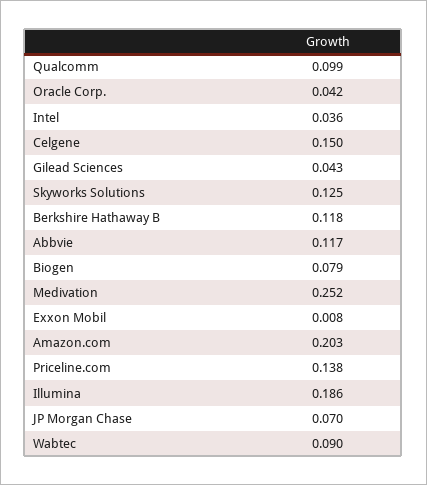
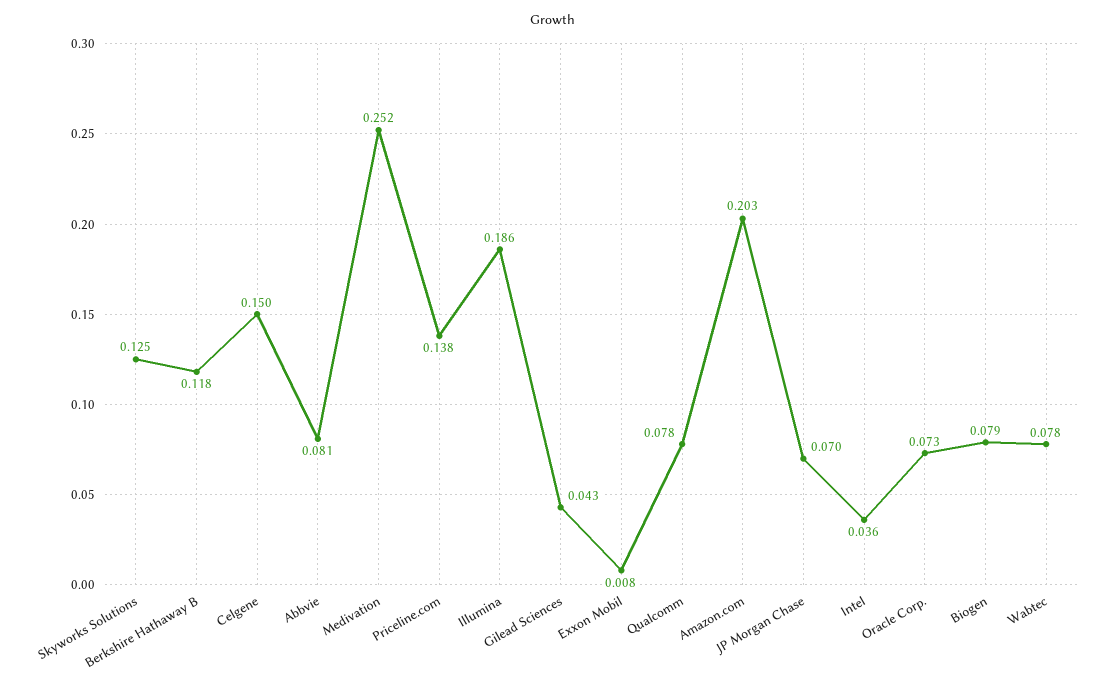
  {
-   "Qualcomm": 0.099,
+   "Qualcomm": 0.078,
-   "Oracle Corp.": 0.042,
+   "Oracle Corp.": 0.073,
    "Intel": 0.036,
    "Celgene": 0.15,
    "Gilead Sciences": 0.043,
    "Skyworks Solutions": 0.125,
    "Berkshire Hathaway B": 0.118,
-   "Abbvie": 0.117,
+   "Abbvie": 0.081,
    "Biogen": 0.079,
    "Medivation": 0.252,
    "Exxon Mobil": 0.008,
    "Amazon.com": 0.203,
    "Priceline.com": 0.138,
    "Illumina": 0.186,
    "JP Morgan Chase": 0.07,
-   "Wabtec": 0.09
+   "Wabtec": 0.078
  }

